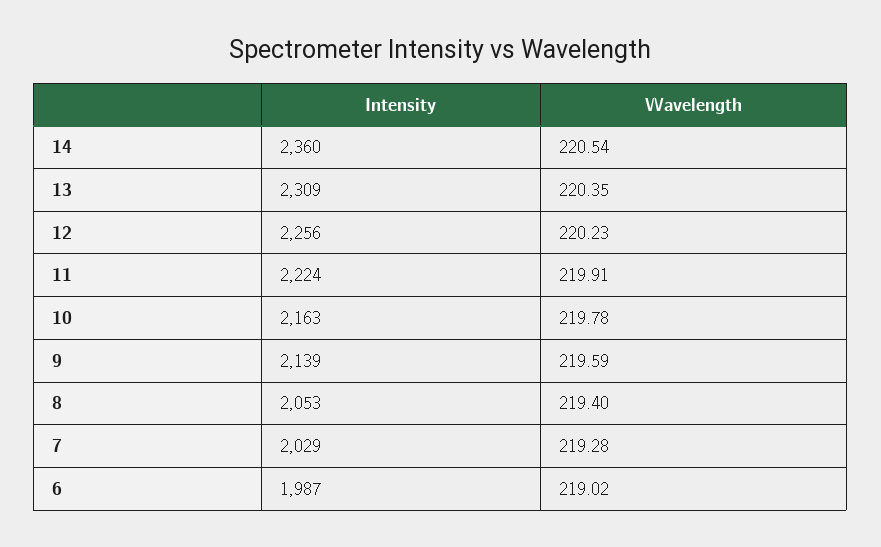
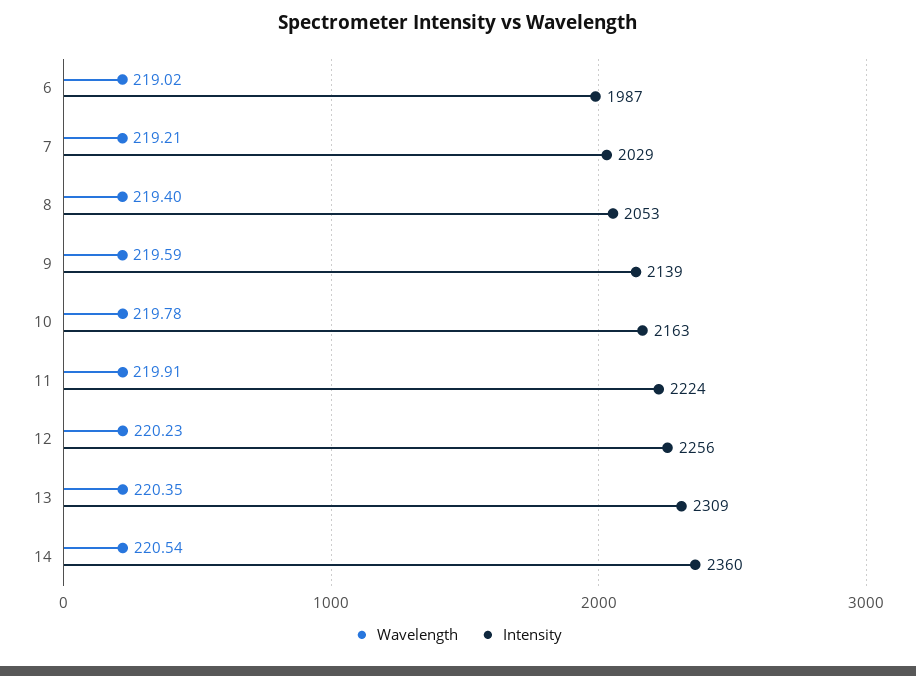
  {
    "Intensity": {
      "14": 2360,
      "13": 2309,
      "12": 2256,
      "11": 2224,
      "10": 2163,
      "9": 2139,
      "8": 2053,
      "7": 2029,
      "6": 1987
    },
    "Wavelength": {
      "14": 220.54,
      "13": 220.35,
      "12": 220.23,
      "11": 219.91,
      "10": 219.78,
      "9": 219.59,
      "8": 219.4,
-     "7": 219.28,
+     "7": 219.21,
      "6": 219.02
    }
  }

